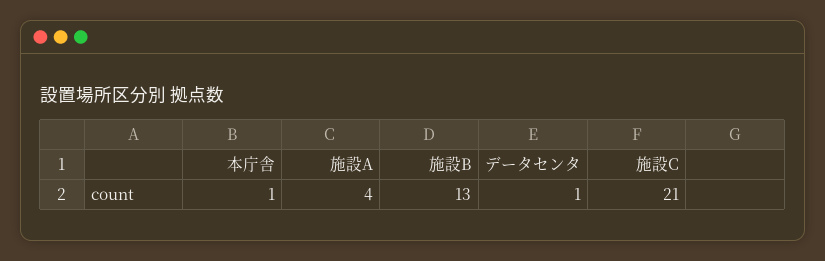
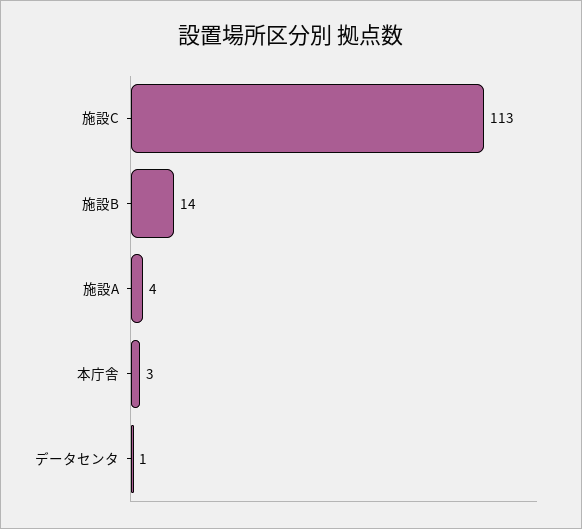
  {
-   "本庁舎": 1,
+   "本庁舎": 3,
    "施設A": 4,
-   "施設B": 13,
+   "施設B": 14,
    "データセンタ": 1,
-   "施設C": 21
+   "施設C": 113
  }

